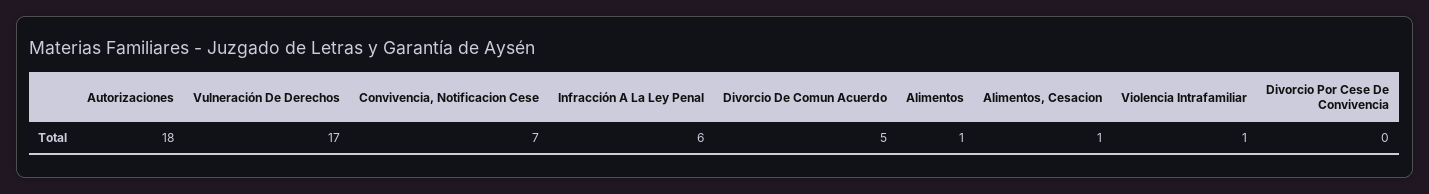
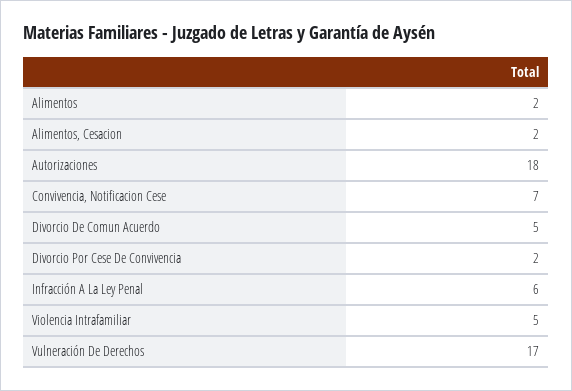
  {
    "Autorizaciones": 18,
    "Vulneración De Derechos": 17,
    "Convivencia, Notificacion Cese": 7,
    "Infracción A La Ley Penal": 6,
    "Divorcio De Comun Acuerdo": 5,
-   "Alimentos": 1,
+   "Alimentos": 2,
-   "Alimentos, Cesacion": 1,
+   "Alimentos, Cesacion": 2,
-   "Violencia Intrafamiliar": 1,
+   "Violencia Intrafamiliar": 5,
-   "Divorcio Por Cese De Convivencia": 0
+   "Divorcio Por Cese De Convivencia": 2
  }

